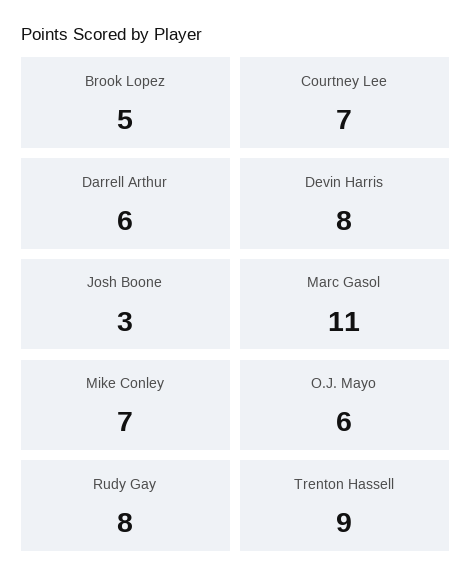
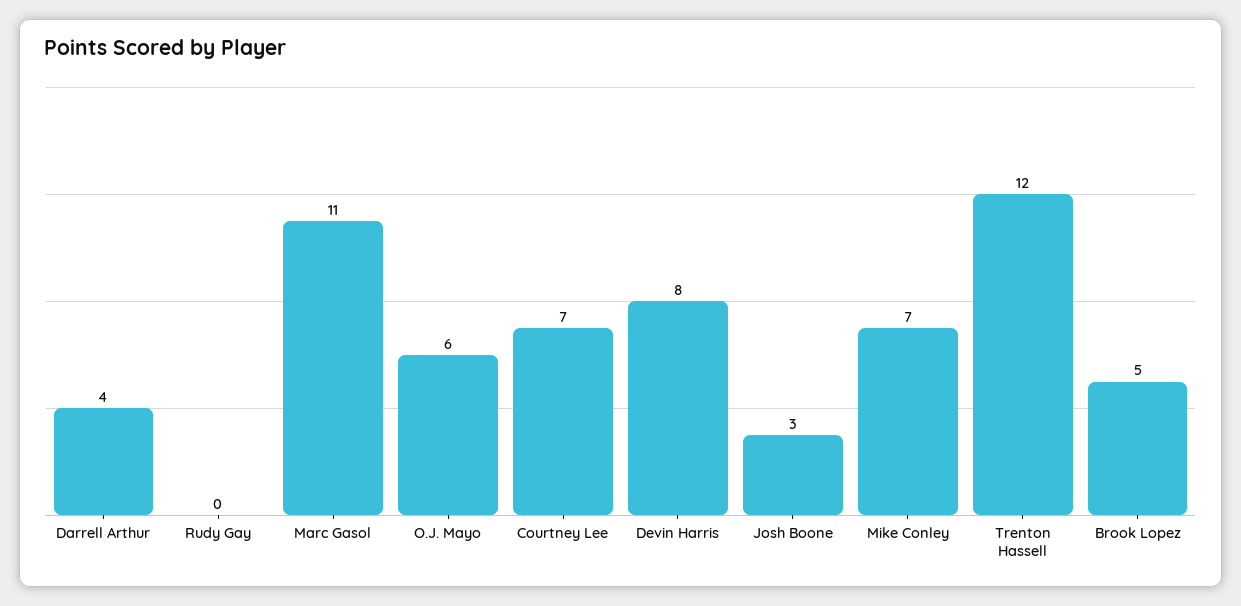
  {
    "Brook Lopez": 5,
    "Courtney Lee": 7,
-   "Darrell Arthur": 6,
+   "Darrell Arthur": 4,
    "Devin Harris": 8,
    "Josh Boone": 3,
    "Marc Gasol": 11,
    "Mike Conley": 7,
    "O.J. Mayo": 6,
-   "Rudy Gay": 8,
+   "Rudy Gay": 0,
-   "Trenton Hassell": 9
+   "Trenton Hassell": 12
  }

